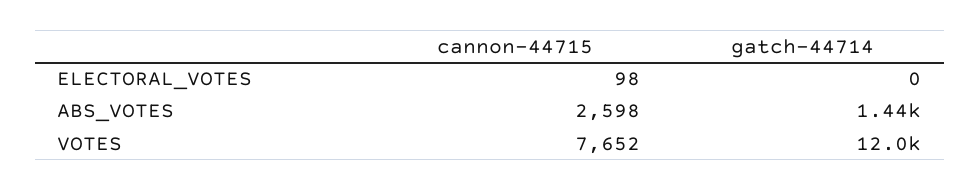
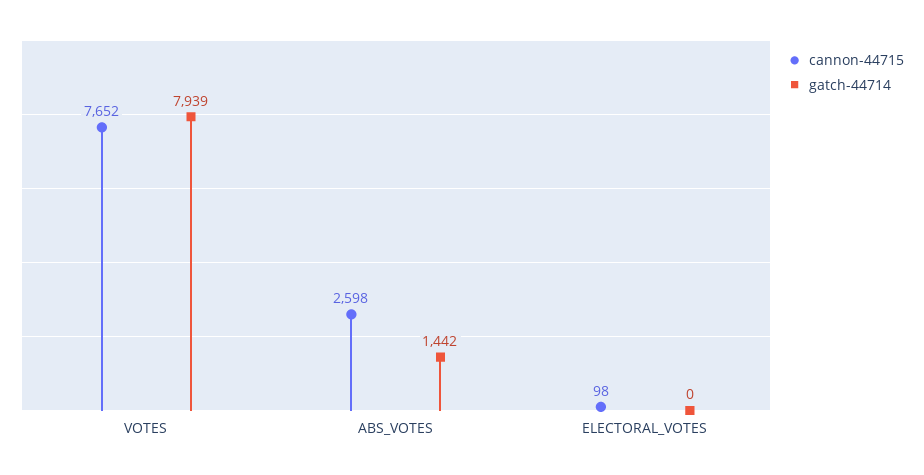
  {
    "cannon-44715": {
      "ELECTORAL_VOTES": 98,
      "ABS_VOTES": 2598,
      "VOTES": 7652
    },
    "gatch-44714": {
      "ELECTORAL_VOTES": 0,
      "ABS_VOTES": 1442,
-     "VOTES": 12000
+     "VOTES": 7939
    }
  }

